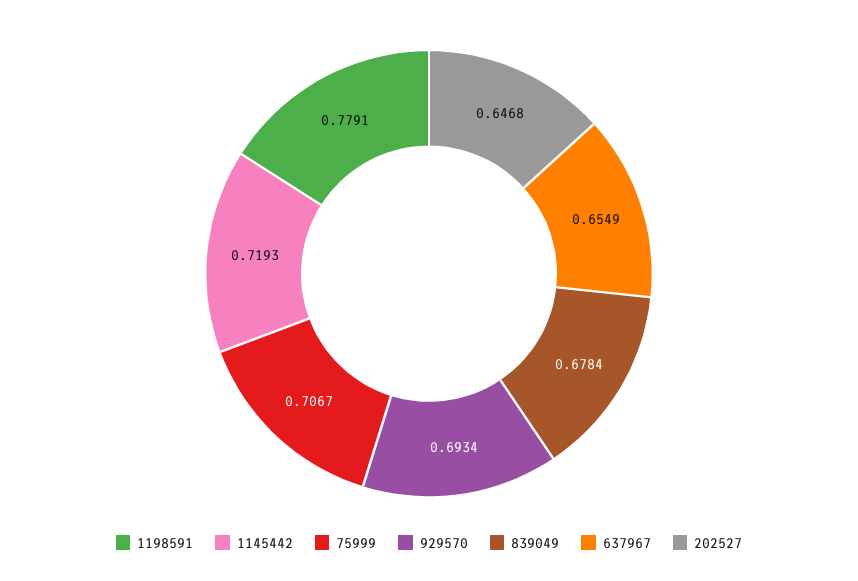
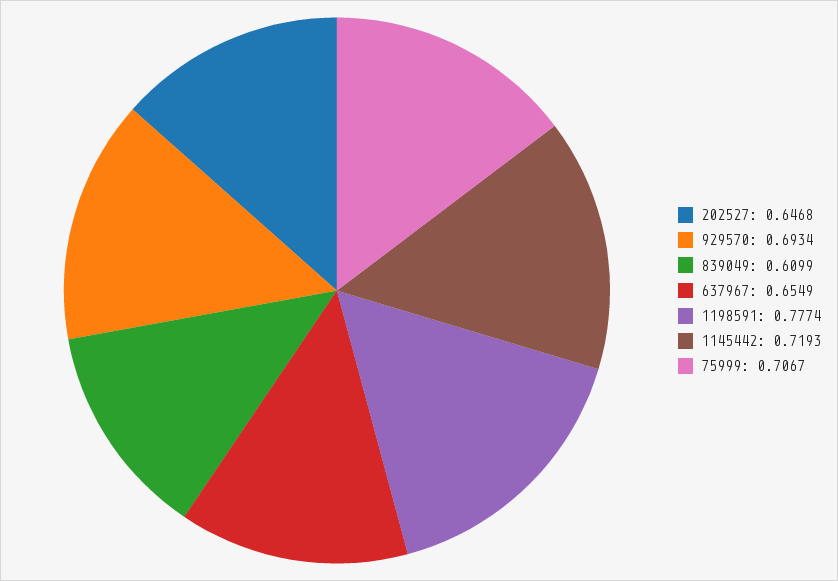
  {
-   "1198591": 0.7791,
+   "1198591": 0.7774,
    "1145442": 0.7193,
    "75999": 0.7067,
    "929570": 0.6934,
-   "839049": 0.6784,
+   "839049": 0.6099,
    "637967": 0.6549,
    "202527": 0.6468
  }

